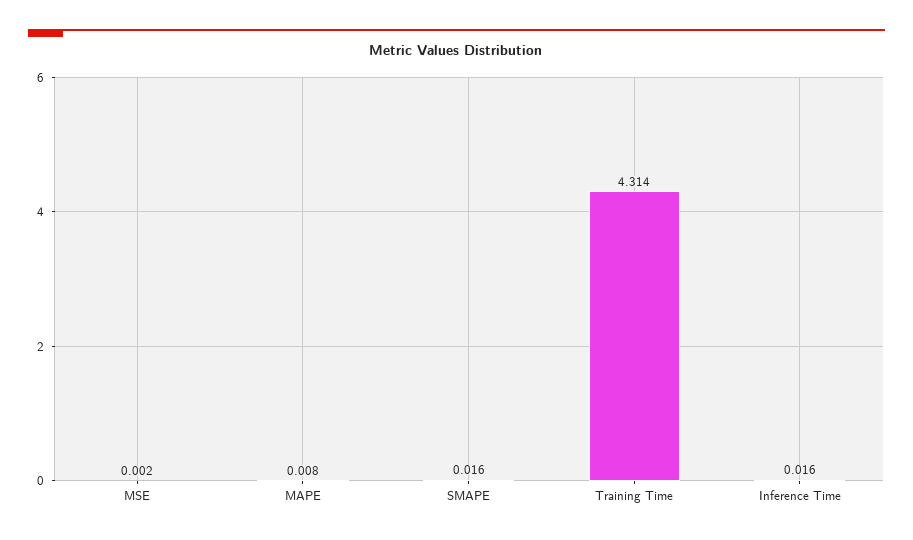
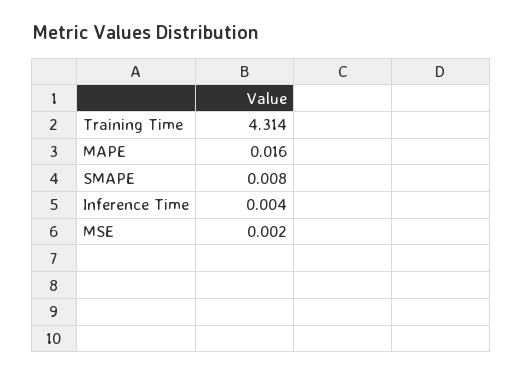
  {
    "MSE": 0.002,
-   "MAPE": 0.008,
+   "MAPE": 0.016,
-   "SMAPE": 0.016,
+   "SMAPE": 0.008,
    "Training Time": 4.314,
-   "Inference Time": 0.016
+   "Inference Time": 0.004
  }

